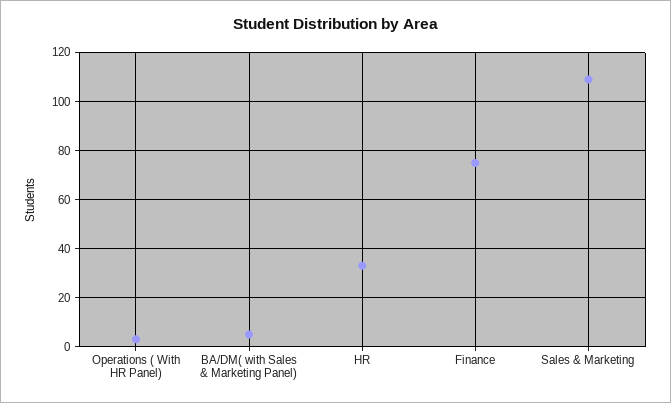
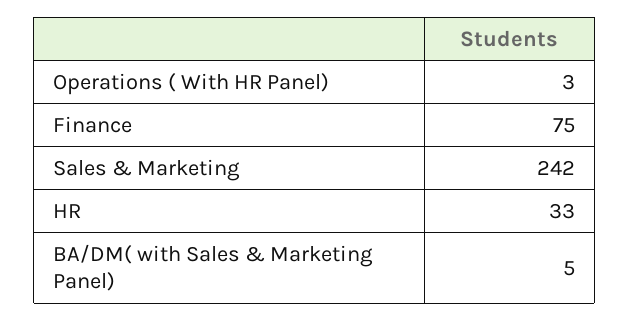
  {
    "Operations ( With HR Panel)": 3,
    "BA/DM( with Sales & Marketing Panel)": 5,
    "HR": 33,
    "Finance": 75,
-   "Sales & Marketing": 110
+   "Sales & Marketing": 242
  }

